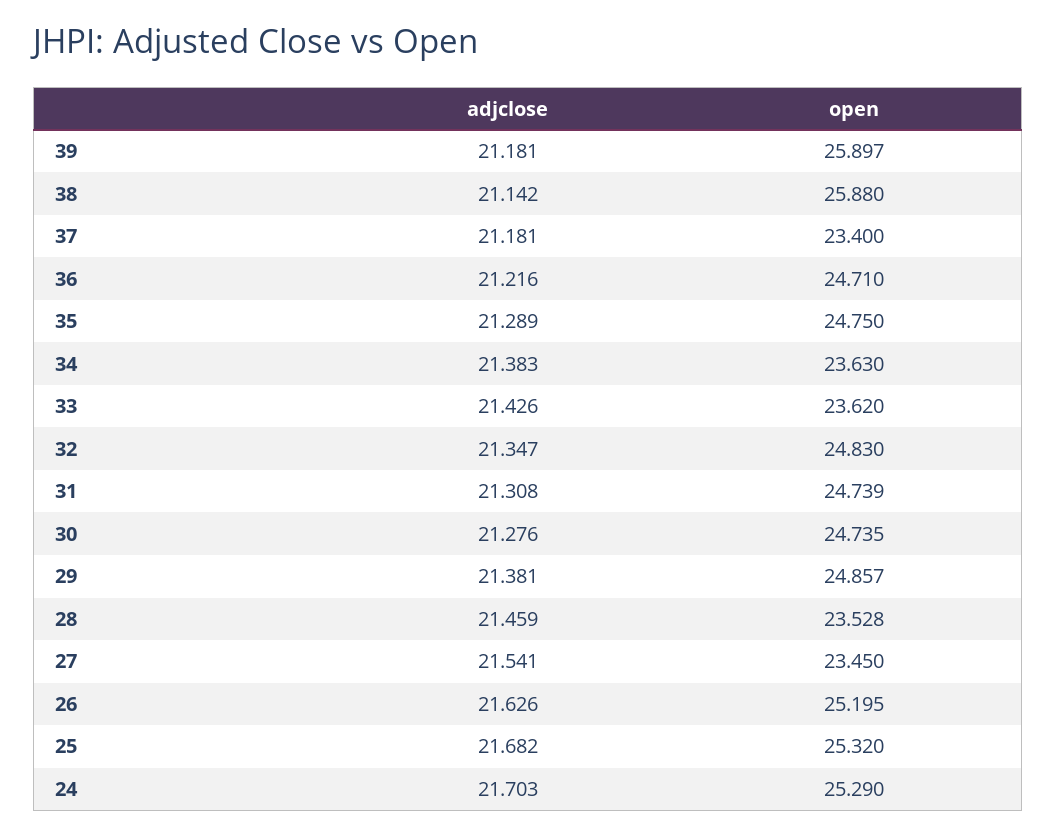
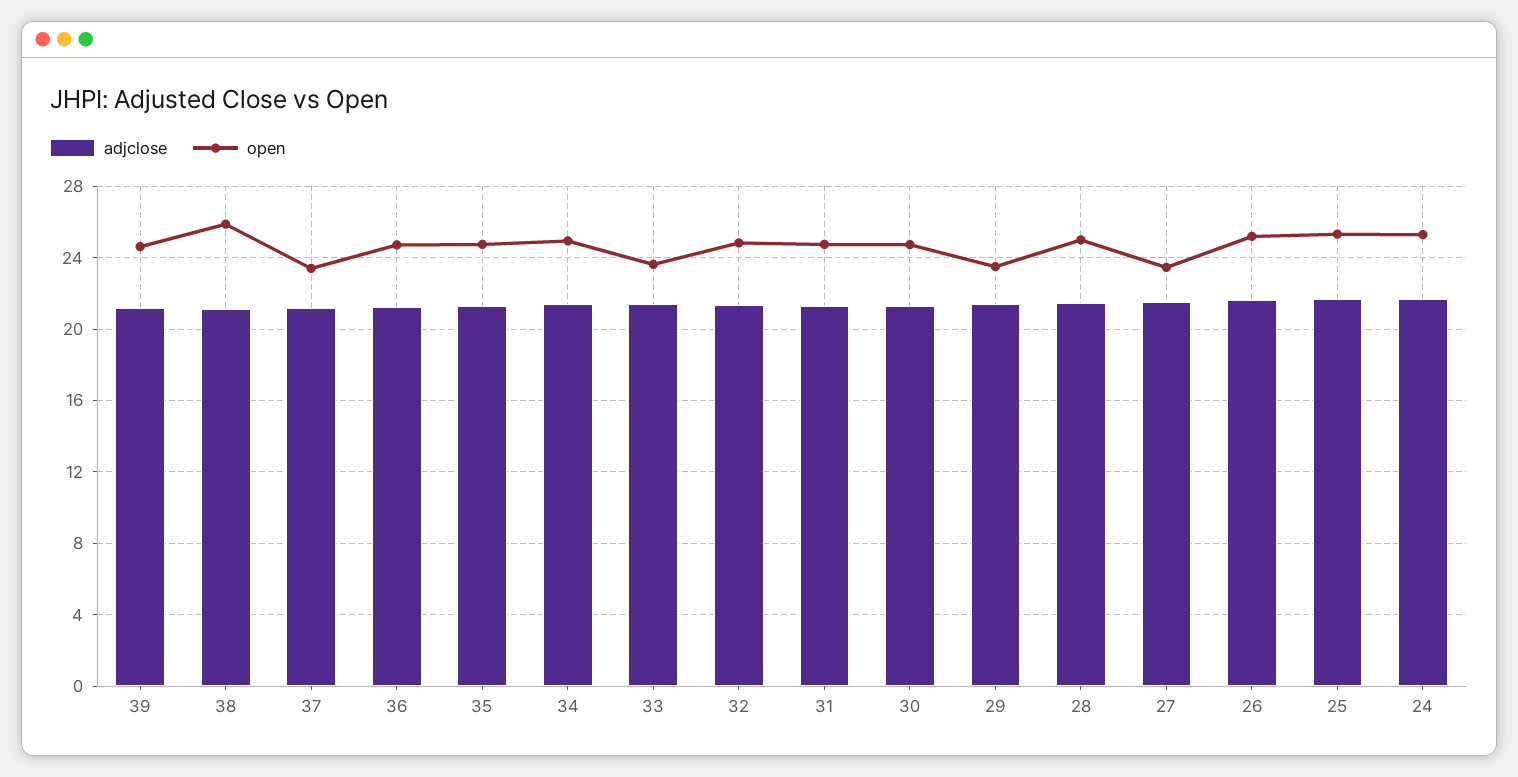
  {
    "adjclose": {
      "39": 21.181,
      "38": 21.142,
      "37": 21.181,
      "36": 21.216,
      "35": 21.289,
      "34": 21.383,
      "33": 21.426,
      "32": 21.347,
      "31": 21.308,
      "30": 21.276,
      "29": 21.381,
      "28": 21.459,
      "27": 21.541,
      "26": 21.626,
      "25": 21.682,
      "24": 21.703
    },
    "open": {
-     "39": 25.897,
+     "39": 24.5,
      "38": 25.88,
      "37": 23.4,
      "36": 24.71,
      "35": 24.75,
-     "34": 23.63,
+     "34": 25,
      "33": 23.62,
      "32": 24.83,
      "31": 24.739,
      "30": 24.735,
-     "29": 24.857,
+     "29": 23.5,
-     "28": 23.528,
+     "28": 25,
      "27": 23.45,
      "26": 25.195,
      "25": 25.32,
      "24": 25.29
    }
  }

